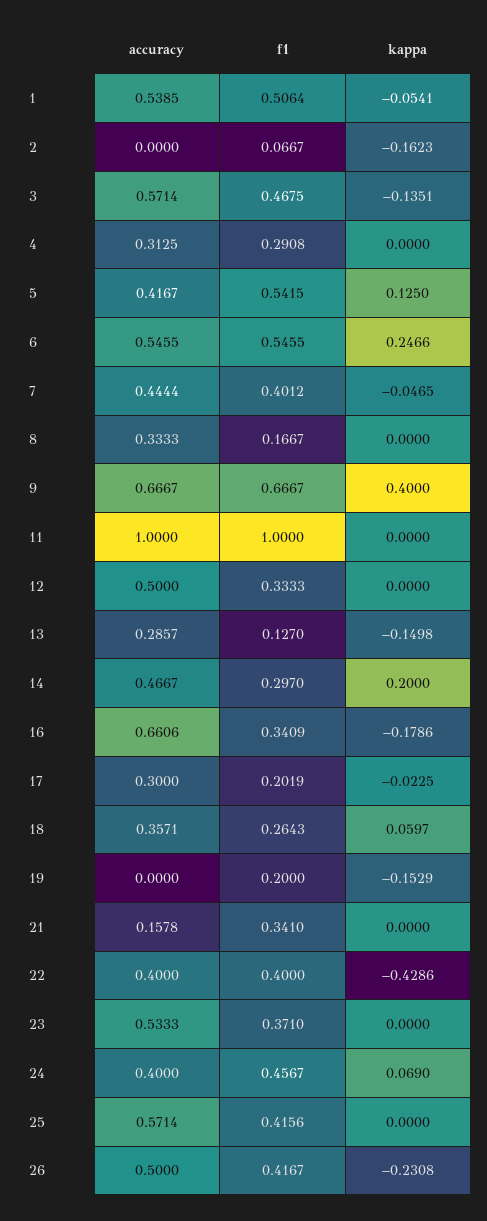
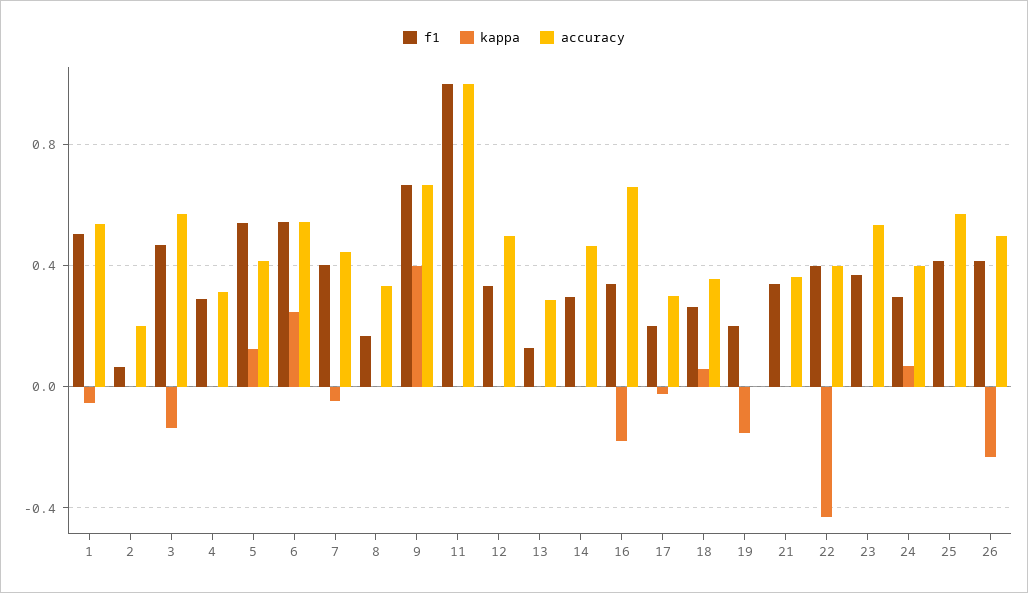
  {
    "accuracy": {
      "1": 0.5385,
-     "2": 0,
+     "2": 0.2,
      "3": 0.5714,
      "4": 0.3125,
      "5": 0.4167,
      "6": 0.5455,
      "7": 0.4444,
      "8": 0.3333,
      "9": 0.6667,
      "11": 1,
      "12": 0.5,
      "13": 0.2857,
      "14": 0.4667,
      "16": 0.6606,
      "17": 0.3,
      "18": 0.3571,
      "19": 0,
-     "21": 0.1578,
+     "21": 0.35,
      "22": 0.4,
      "23": 0.5333,
      "24": 0.4,
      "25": 0.5714,
      "26": 0.5
    },
    "f1": {
      "1": 0.5064,
      "2": 0.0667,
      "3": 0.4675,
      "4": 0.2908,
      "5": 0.5415,
      "6": 0.5455,
      "7": 0.4012,
      "8": 0.1667,
      "9": 0.6667,
      "11": 1,
      "12": 0.3333,
      "13": 0.127,
      "14": 0.297,
      "16": 0.3409,
      "17": 0.2019,
      "18": 0.2643,
      "19": 0.2,
      "21": 0.341,
      "22": 0.4,
      "23": 0.371,
-     "24": 0.4567,
+     "24": 0.3,
      "25": 0.4156,
      "26": 0.4167
    },
    "kappa": {
      "1": -0.0541,
-     "2": -0.1623,
+     "2": 0,
      "3": -0.1351,
      "4": 0,
      "5": 0.125,
      "6": 0.2466,
      "7": -0.0465,
      "8": 0,
      "9": 0.4,
      "11": 0,
      "12": 0,
-     "13": -0.1498,
+     "13": 0,
-     "14": 0.2,
+     "14": 0,
      "16": -0.1786,
      "17": -0.0225,
      "18": 0.0597,
      "19": -0.1529,
      "21": 0,
      "22": -0.4286,
      "23": 0,
      "24": 0.069,
      "25": 0,
      "26": -0.2308
    }
  }

